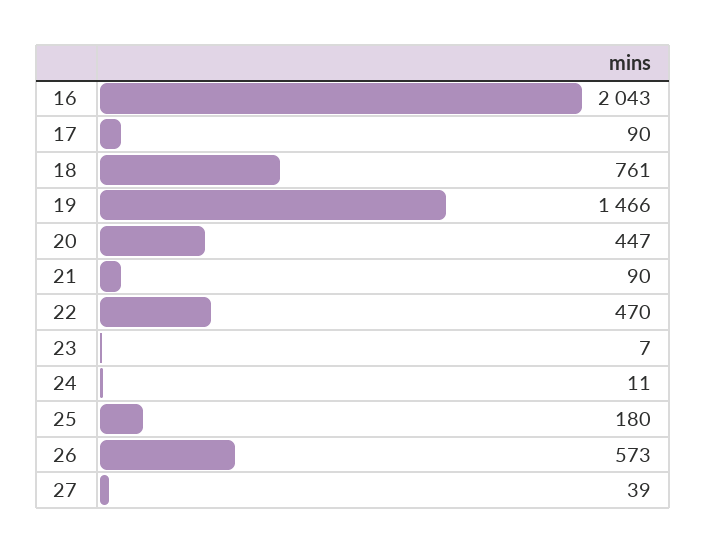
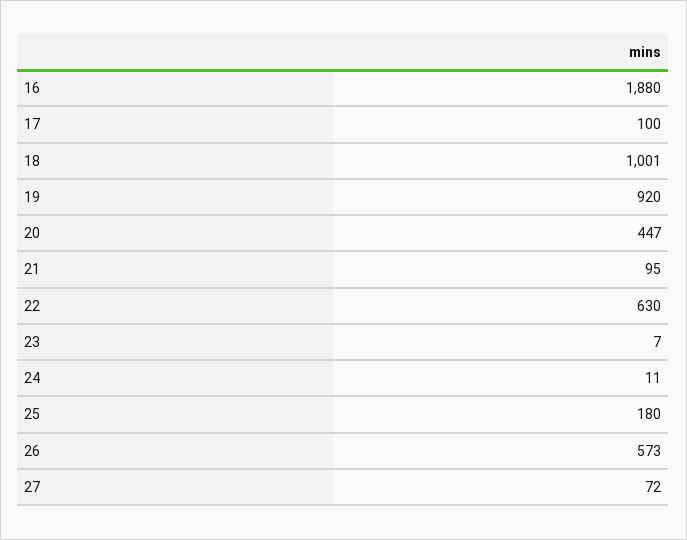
  {
-   "16": 2043,
+   "16": 1880,
-   "17": 90,
+   "17": 100,
-   "18": 761,
+   "18": 1001,
-   "19": 1466,
+   "19": 920,
    "20": 447,
-   "21": 90,
+   "21": 95,
-   "22": 470,
+   "22": 630,
    "23": 7,
    "24": 11,
    "25": 180,
    "26": 573,
-   "27": 39
+   "27": 72
  }

